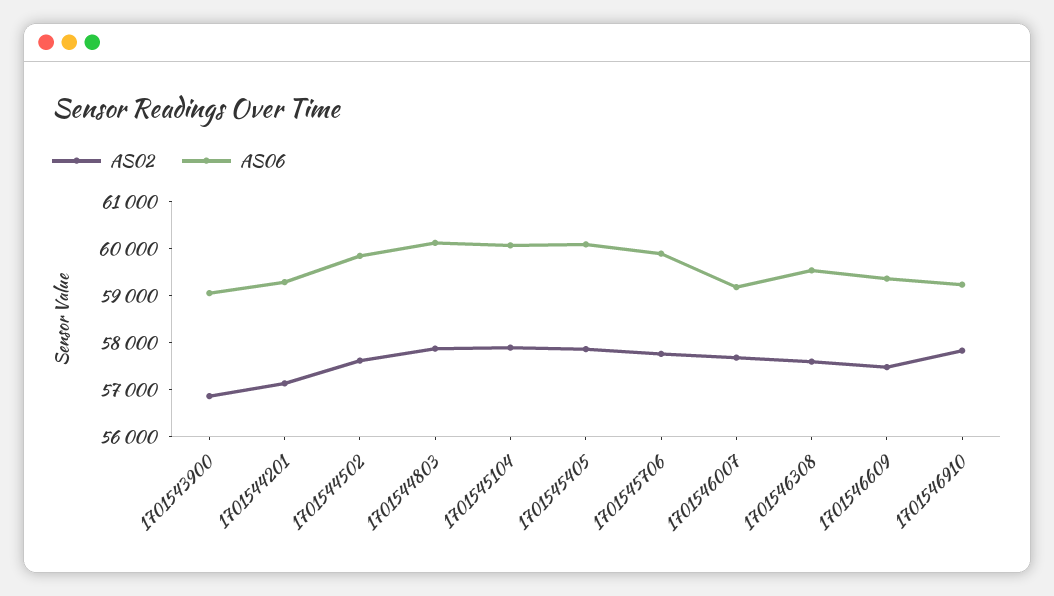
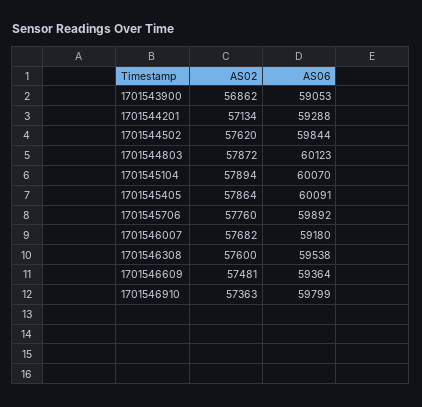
  {
    "AS02": {
      "1701543900": 56862,
      "1701544201": 57134,
      "1701544502": 57620,
      "1701544803": 57872,
      "1701545104": 57894,
      "1701545405": 57864,
      "1701545706": 57760,
      "1701546007": 57682,
      "1701546308": 57600,
      "1701546609": 57481,
-     "1701546910": 57800
+     "1701546910": 57363
    },
    "AS06": {
      "1701543900": 59053,
      "1701544201": 59288,
      "1701544502": 59844,
      "1701544803": 60123,
      "1701545104": 60070,
      "1701545405": 60091,
      "1701545706": 59892,
      "1701546007": 59180,
      "1701546308": 59538,
      "1701546609": 59364,
-     "1701546910": 59200
+     "1701546910": 59799
    }
  }

